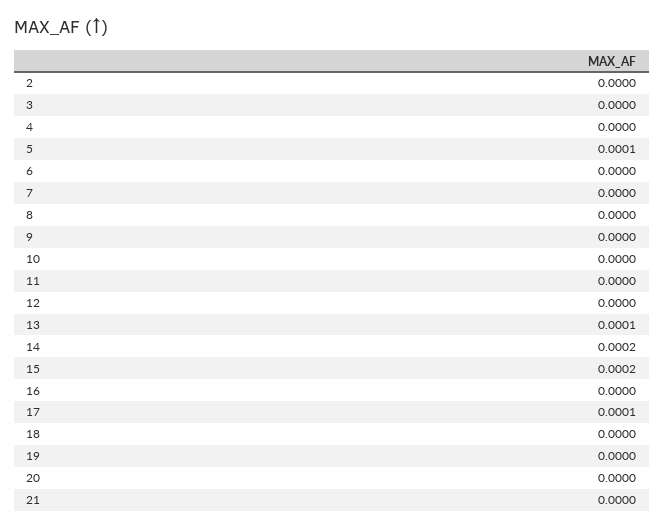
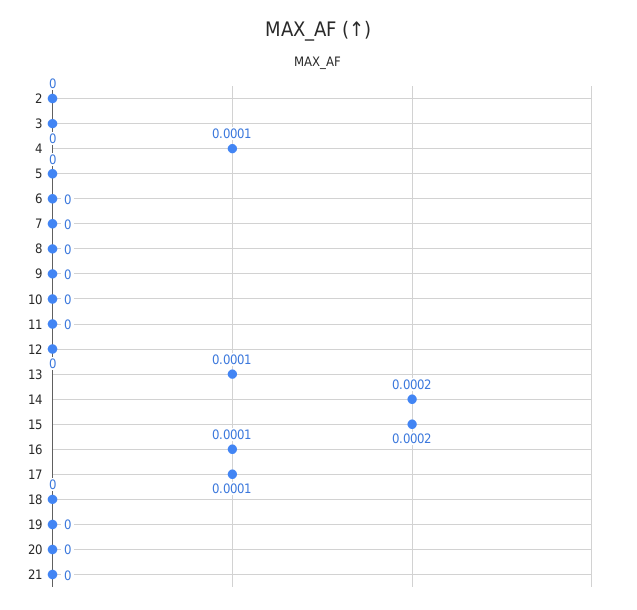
  {
    "2": 0,
    "3": 0,
-   "4": 0,
+   "4": 0.0001,
-   "5": 0.0001,
+   "5": 0,
    "6": 0,
    "7": 0,
    "8": 0,
    "9": 0,
    "10": 0,
    "11": 0,
    "12": 0,
    "13": 0.0001,
    "14": 0.0002,
    "15": 0.0002,
-   "16": 0,
+   "16": 0.0001,
    "17": 0.0001,
    "18": 0,
    "19": 0,
    "20": 0,
    "21": 0
  }

